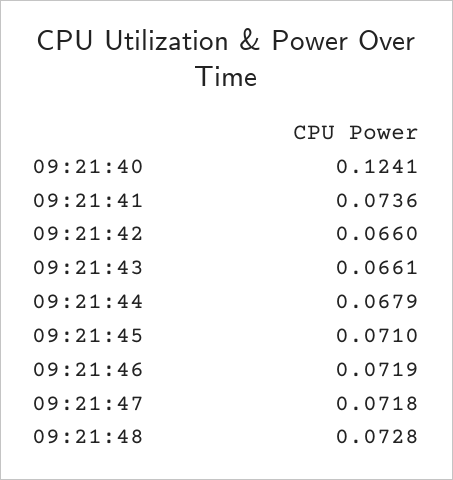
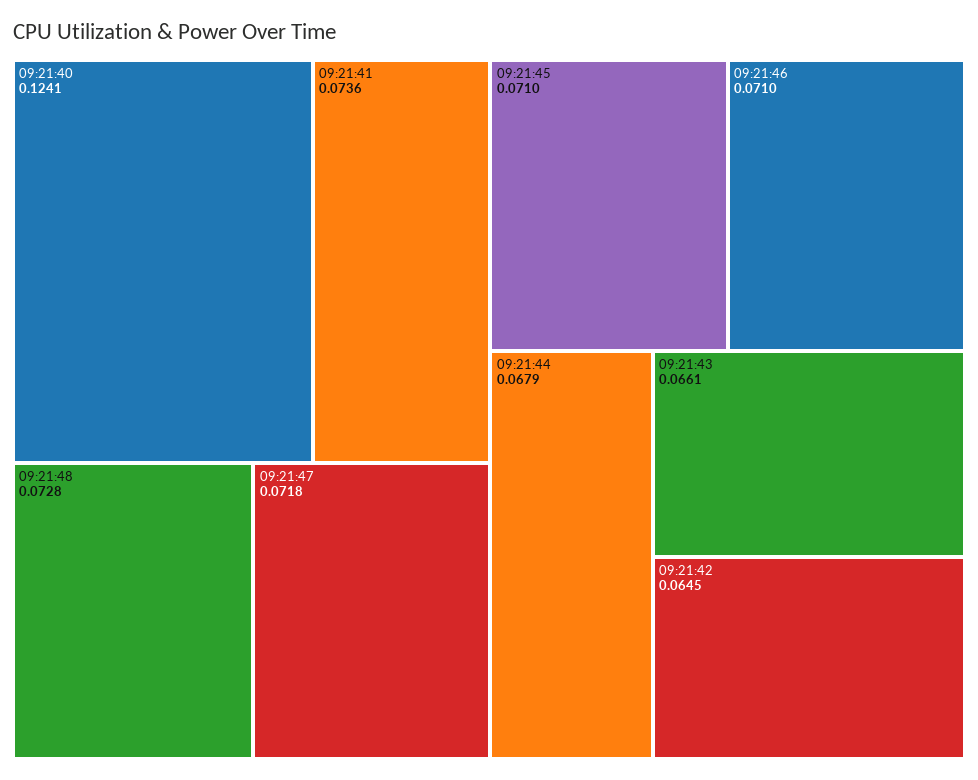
  {
    "09:21:40": 0.1241,
    "09:21:41": 0.0736,
-   "09:21:42": 0.066,
+   "09:21:42": 0.0645,
    "09:21:43": 0.0661,
    "09:21:44": 0.0679,
    "09:21:45": 0.071,
-   "09:21:46": 0.0719,
+   "09:21:46": 0.071,
    "09:21:47": 0.0718,
    "09:21:48": 0.0728
  }

